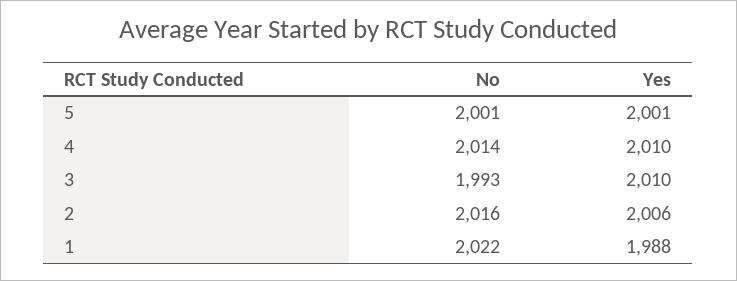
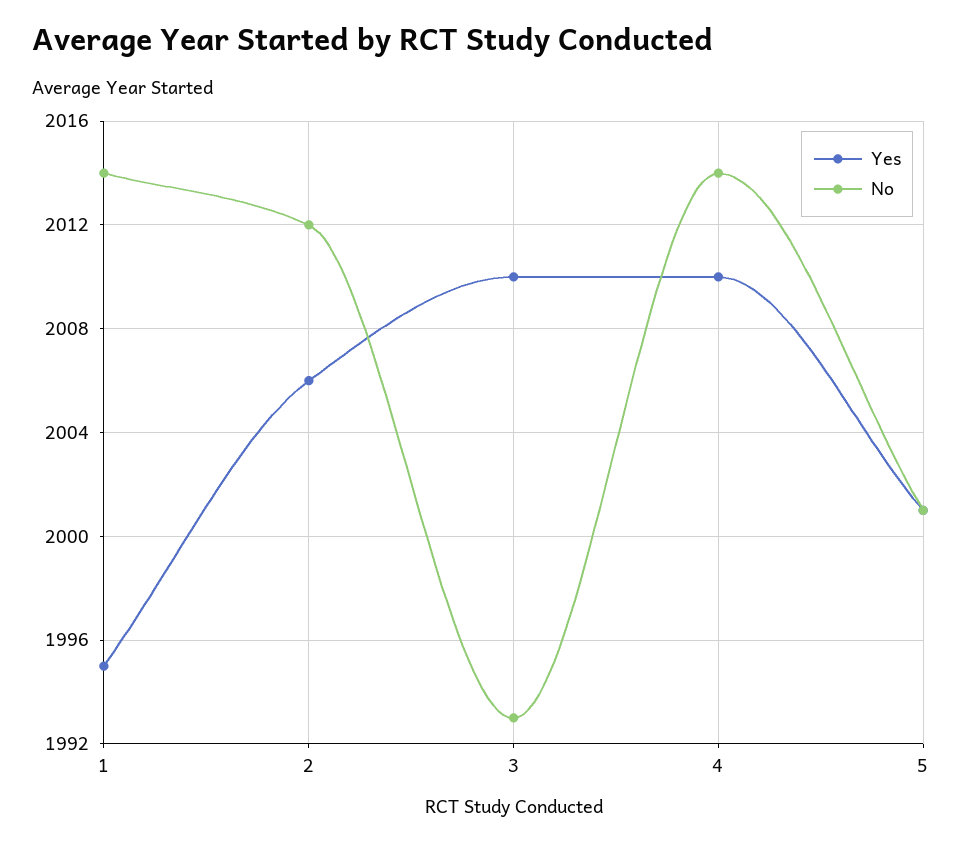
  {
    "No": {
      "5": 2001,
      "4": 2014,
      "3": 1993,
-     "2": 2016,
+     "2": 2012,
-     "1": 2022
+     "1": 2014
    },
    "Yes": {
      "5": 2001,
      "4": 2010,
      "3": 2010,
      "2": 2006,
-     "1": 1988
+     "1": 1995
    }
  }

